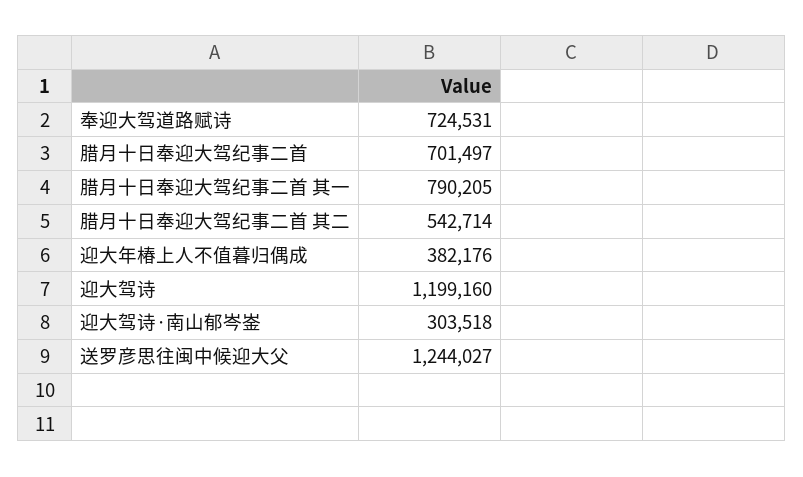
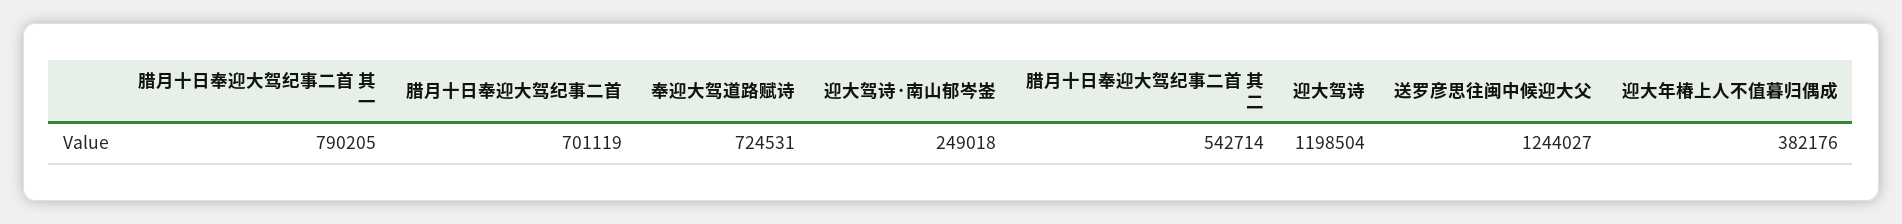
  {
    "奉迎大驾道路赋诗": 724531,
-   "腊月十日奉迎大驾纪事二首": 701497,
+   "腊月十日奉迎大驾纪事二首": 701119,
    "腊月十日奉迎大驾纪事二首 其一": 790205,
    "腊月十日奉迎大驾纪事二首 其二": 542714,
    "迎大年椿上人不值暮归偶成": 382176,
-   "迎大驾诗": 1199160,
+   "迎大驾诗": 1198504,
-   "迎大驾诗·南山郁岑崟": 303518,
+   "迎大驾诗·南山郁岑崟": 249018,
    "送罗彦思往闽中候迎大父": 1244027
  }

